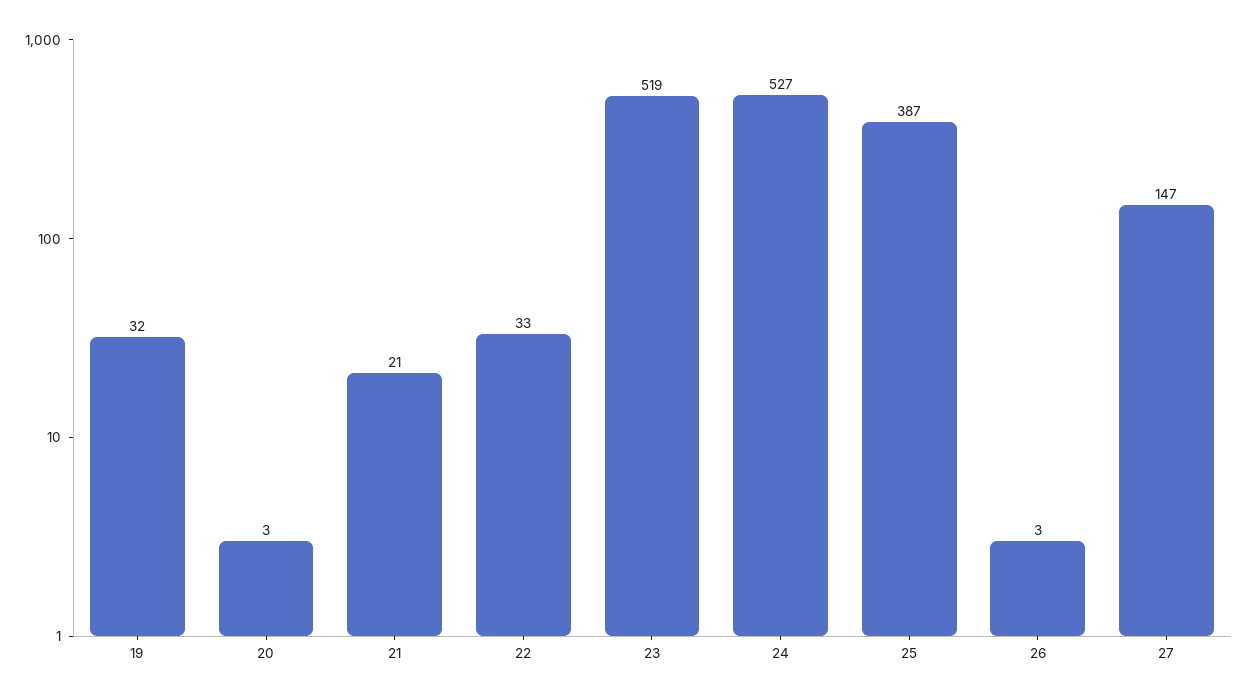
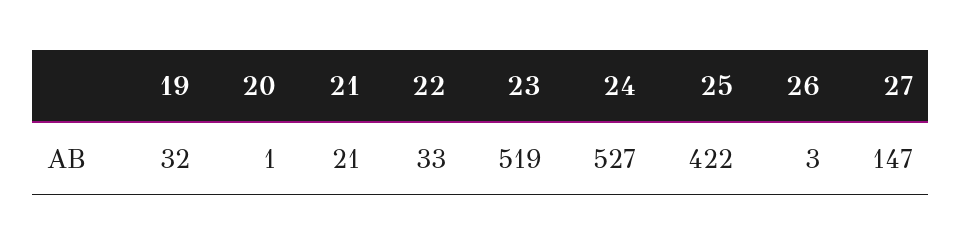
  {
    "19": 32,
-   "20": 3,
+   "20": 1,
    "21": 21,
    "22": 33,
    "23": 519,
    "24": 527,
-   "25": 387,
+   "25": 422,
    "26": 3,
    "27": 147
  }

